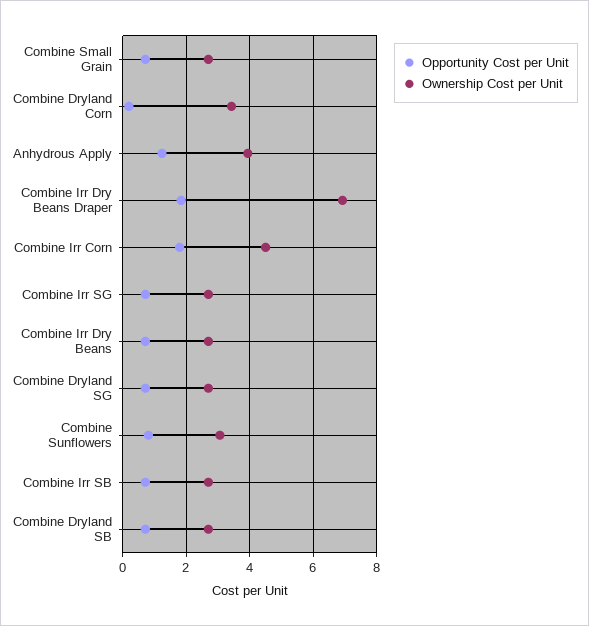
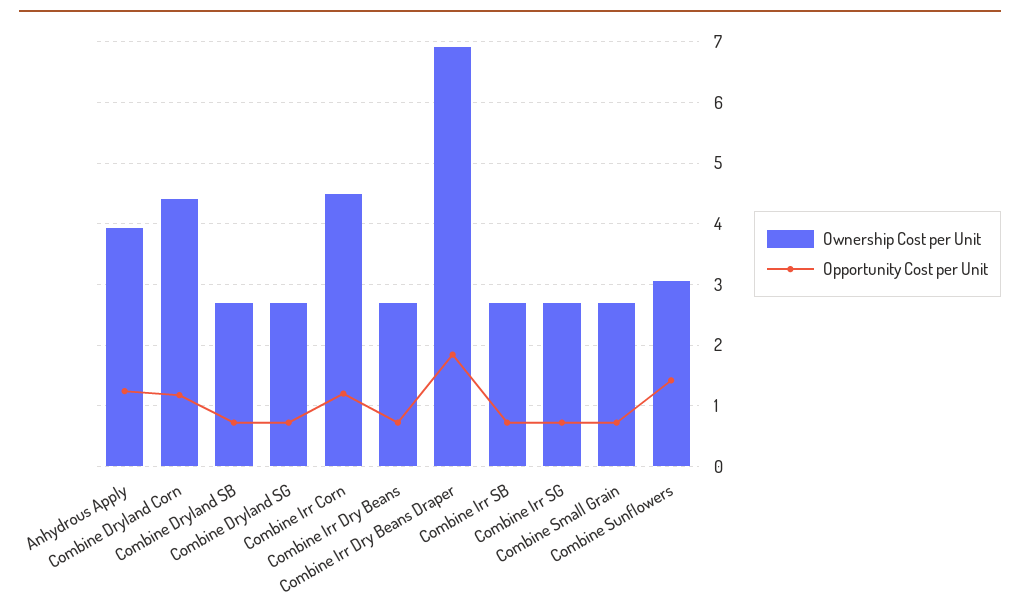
  {
    "Opportunity Cost per Unit": {
      "Combine Small Grain": 0.7,
-     "Combine Dryland Corn": 0.2,
+     "Combine Dryland Corn": 1.2,
      "Anhydrous Apply": 1.2,
      "Combine Irr Dry Beans Draper": 1.8,
-     "Combine Irr Corn": 1.8,
+     "Combine Irr Corn": 1.2,
      "Combine Irr SG": 0.7,
      "Combine Irr Dry Beans": 0.7,
      "Combine Dryland SG": 0.7,
-     "Combine Sunflowers": 0.8,
+     "Combine Sunflowers": 1.4,
      "Combine Irr SB": 0.7,
      "Combine Dryland SB": 0.7
    },
    "Ownership Cost per Unit": {
      "Combine Small Grain": 2.7,
-     "Combine Dryland Corn": 3.4,
+     "Combine Dryland Corn": 4.4,
      "Anhydrous Apply": 3.9,
      "Combine Irr Dry Beans Draper": 6.9,
      "Combine Irr Corn": 4.5,
      "Combine Irr SG": 2.7,
      "Combine Irr Dry Beans": 2.7,
      "Combine Dryland SG": 2.7,
      "Combine Sunflowers": 3.1,
      "Combine Irr SB": 2.7,
      "Combine Dryland SB": 2.7
    }
  }

